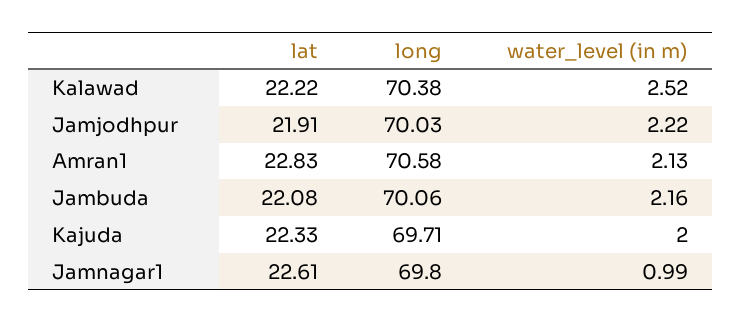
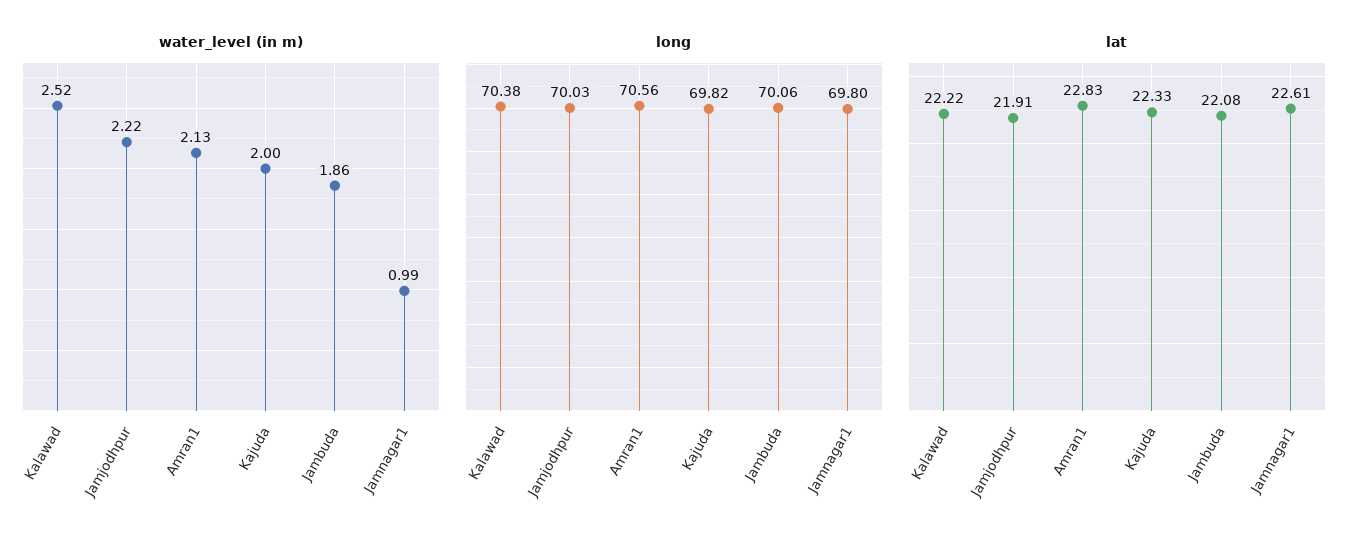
  {
    "lat": {
      "Kalawad": 22.22,
      "Jamjodhpur": 21.91,
      "Amran1": 22.83,
      "Jambuda": 22.08,
      "Kajuda": 22.33,
      "Jamnagar1": 22.61
    },
    "long": {
      "Kalawad": 70.38,
      "Jamjodhpur": 70.03,
-     "Amran1": 70.58,
+     "Amran1": 70.56,
      "Jambuda": 70.06,
-     "Kajuda": 69.71,
+     "Kajuda": 69.82,
      "Jamnagar1": 69.8
    },
    "water_level (in m)": {
      "Kalawad": 2.52,
      "Jamjodhpur": 2.22,
      "Amran1": 2.13,
-     "Jambuda": 2.16,
+     "Jambuda": 1.86,
      "Kajuda": 2,
      "Jamnagar1": 0.99
    }
  }

